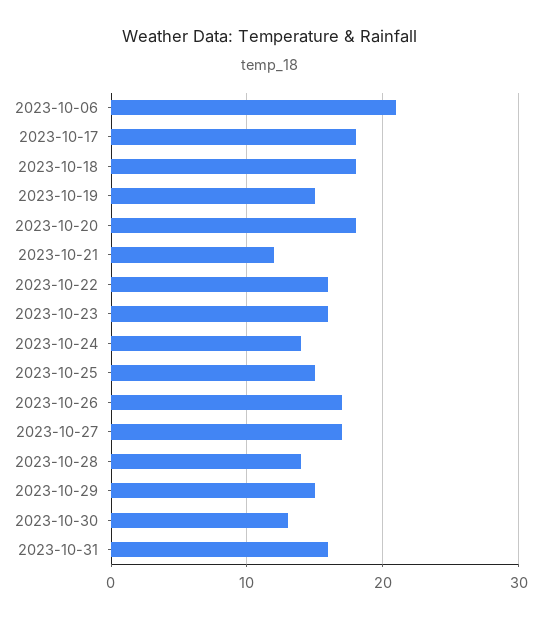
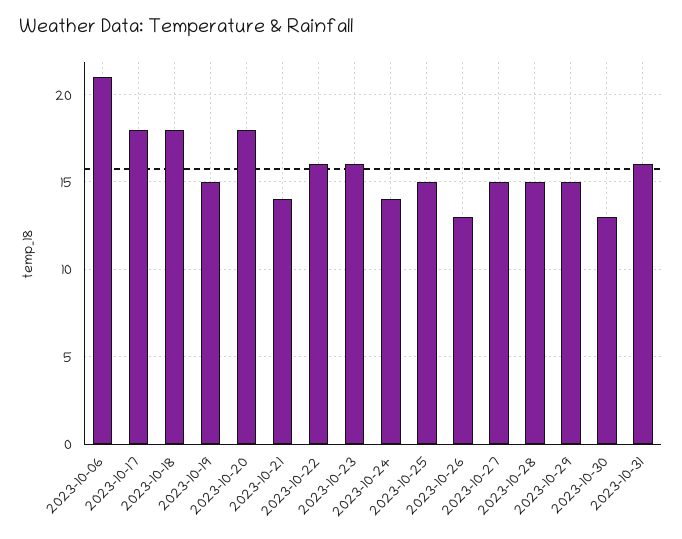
  {
    "2023-10-06": 21,
    "2023-10-17": 18,
    "2023-10-18": 18,
    "2023-10-19": 15,
    "2023-10-20": 18,
-   "2023-10-21": 12,
+   "2023-10-21": 14,
    "2023-10-22": 16,
    "2023-10-23": 16,
    "2023-10-24": 14,
    "2023-10-25": 15,
-   "2023-10-26": 17,
+   "2023-10-26": 13,
-   "2023-10-27": 17,
+   "2023-10-27": 15,
-   "2023-10-28": 14,
+   "2023-10-28": 15,
    "2023-10-29": 15,
    "2023-10-30": 13,
    "2023-10-31": 16
  }

